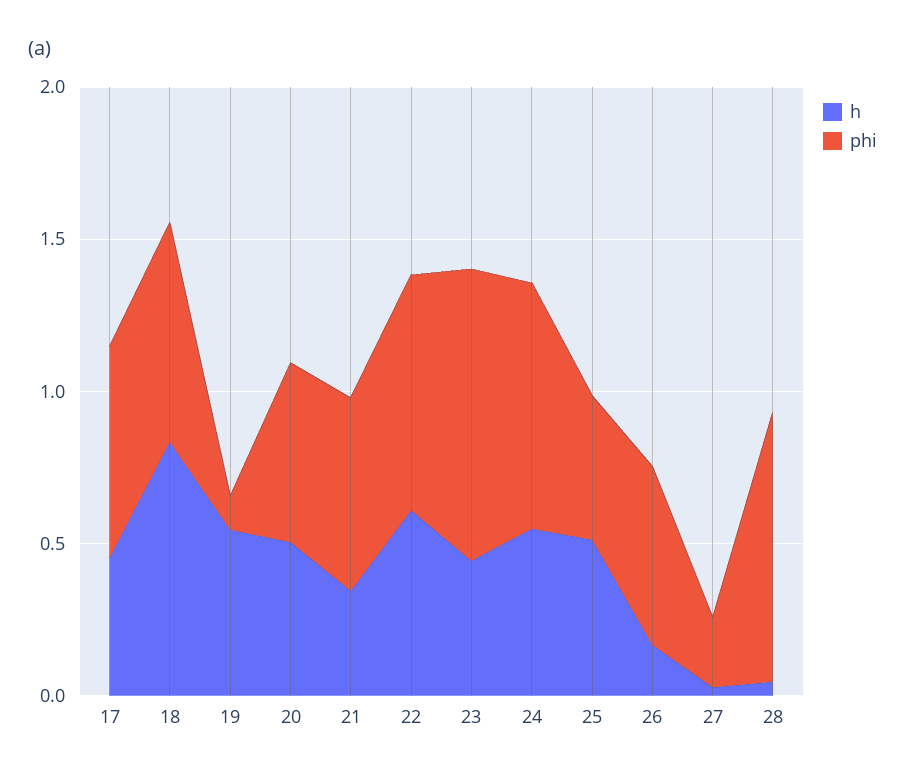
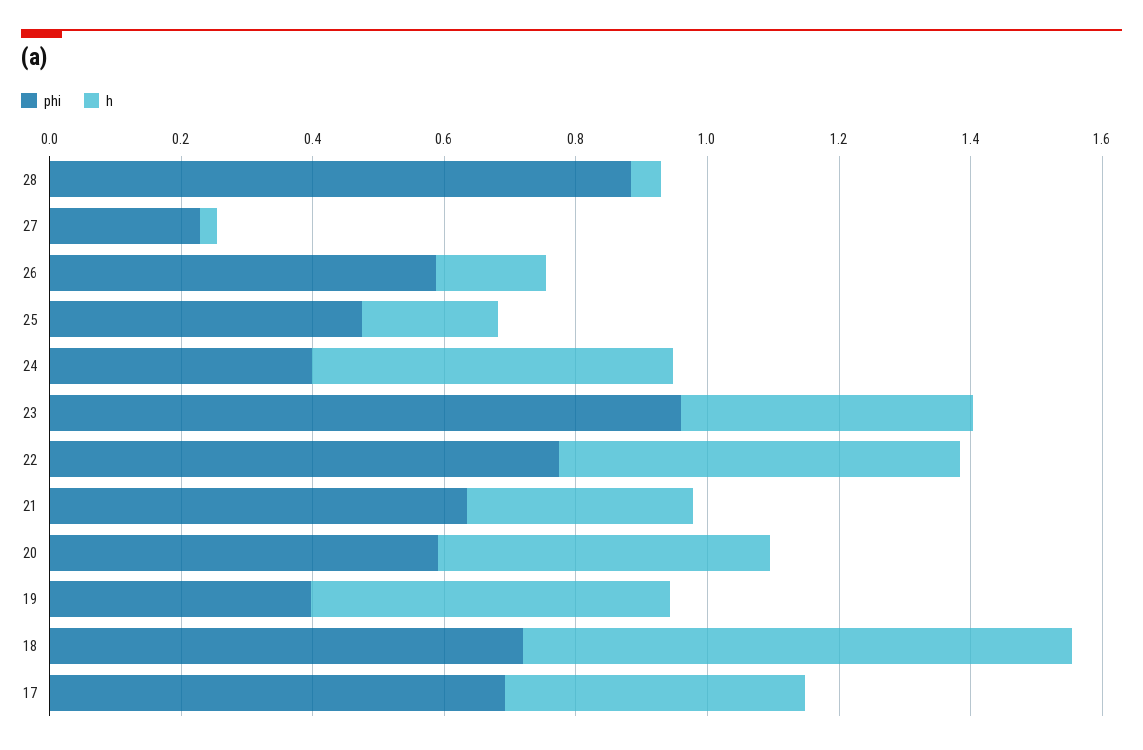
  {
    "h": {
      "17": 0.45,
      "18": 0.85,
      "19": 0.55,
      "20": 0.5,
      "21": 0.35,
      "22": 0.6,
      "23": 0.45,
      "24": 0.55,
-     "25": 0.5,
+     "25": 0.2,
      "26": 0.15,
      "27": 0.05,
      "28": 0.05
    },
    "phi": {
      "17": 0.7,
      "18": 0.7,
-     "19": 0.1,
+     "19": 0.4,
      "20": 0.6,
      "21": 0.65,
      "22": 0.75,
      "23": 0.95,
-     "24": 0.8,
+     "24": 0.4,
      "25": 0.45,
      "26": 0.6,
      "27": 0.25,
      "28": 0.9
    }
  }

